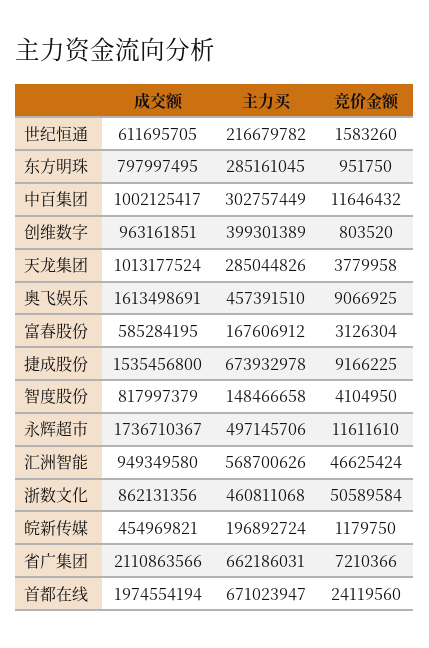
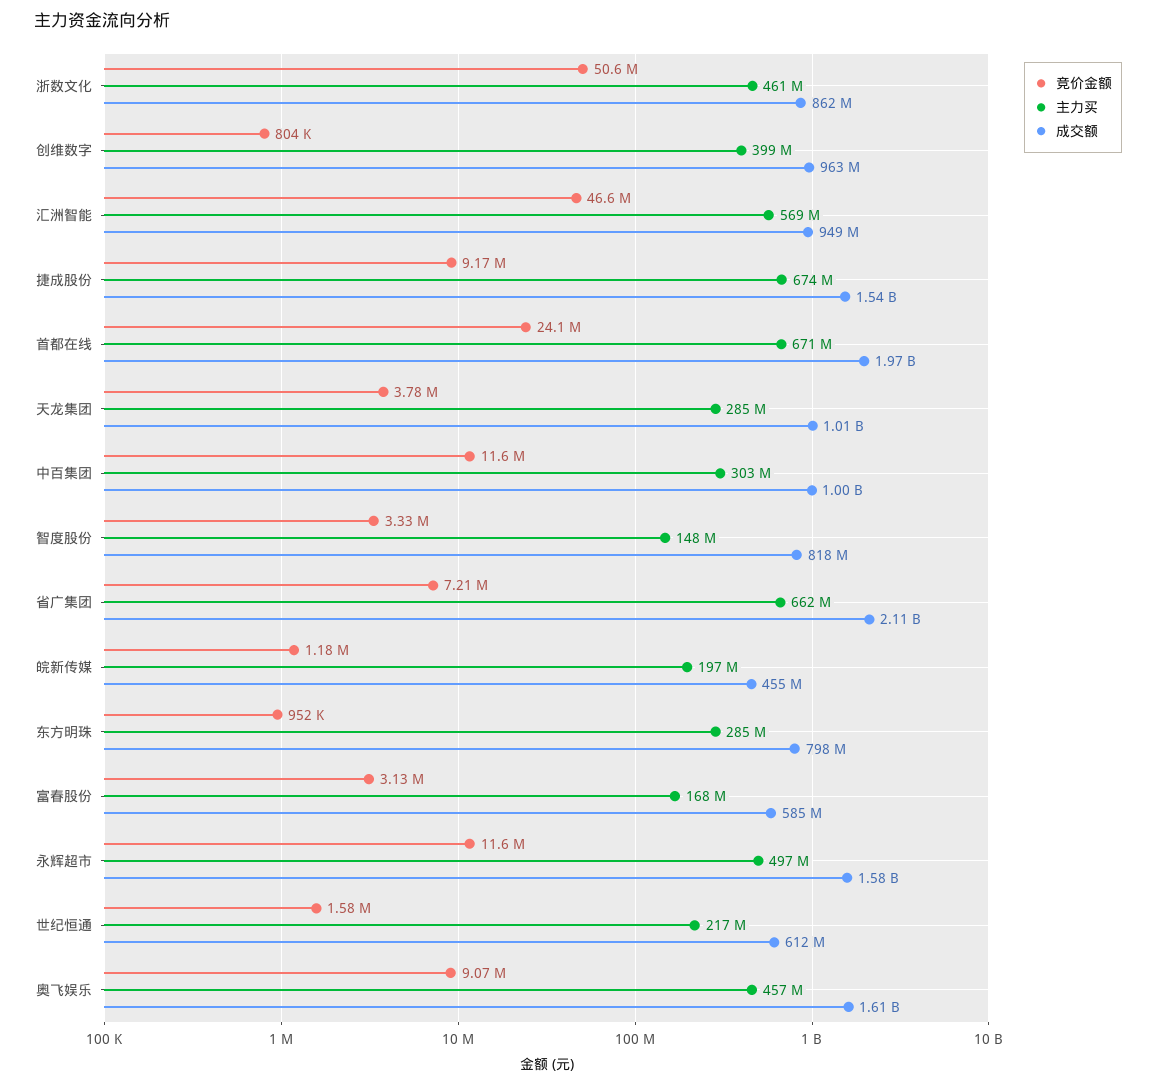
  {
    "成交额": {
      "世纪恒通": 611695705,
      "东方明珠": 797997495,
      "中百集团": 1002125417,
      "创维数字": 963161851,
      "天龙集团": 1013177524,
      "奥飞娱乐": 1613498691,
      "富春股份": 585284195,
      "捷成股份": 1535456800,
      "智度股份": 817997379,
-     "永辉超市": 1736710367,
+     "永辉超市": 1580000000,
      "汇洲智能": 949349580,
      "浙数文化": 862131356,
      "皖新传媒": 454969821,
      "省广集团": 2110863566,
      "首都在线": 1974554194
    },
    "主力买": {
      "世纪恒通": 216679782,
      "东方明珠": 285161045,
      "中百集团": 302757449,
      "创维数字": 399301389,
      "天龙集团": 285044826,
      "奥飞娱乐": 457391510,
      "富春股份": 167606912,
      "捷成股份": 673932978,
      "智度股份": 148466658,
      "永辉超市": 497145706,
      "汇洲智能": 568700626,
      "浙数文化": 460811068,
      "皖新传媒": 196892724,
      "省广集团": 662186031,
      "首都在线": 671023947
    },
    "竞价金额": {
      "世纪恒通": 1583260,
      "东方明珠": 951750,
      "中百集团": 11646432,
      "创维数字": 803520,
      "天龙集团": 3779958,
      "奥飞娱乐": 9066925,
      "富春股份": 3126304,
      "捷成股份": 9166225,
-     "智度股份": 4104950,
+     "智度股份": 3330000,
      "永辉超市": 11611610,
      "汇洲智能": 46625424,
      "浙数文化": 50589584,
      "皖新传媒": 1179750,
      "省广集团": 7210366,
      "首都在线": 24119560
    }
  }

